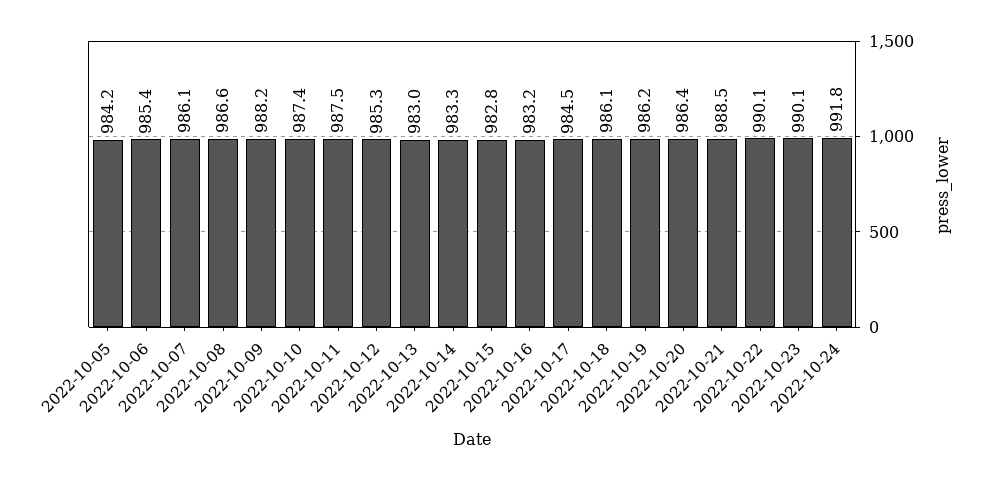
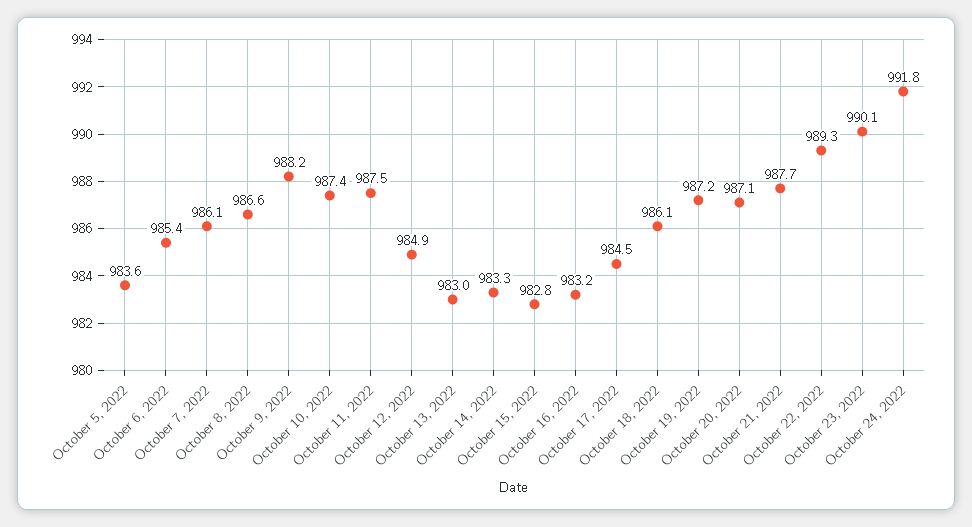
  {
-   "2022-10-05": 984.2,
+   "2022-10-05": 983.6,
    "2022-10-06": 985.4,
    "2022-10-07": 986.1,
    "2022-10-08": 986.6,
    "2022-10-09": 988.2,
    "2022-10-10": 987.4,
    "2022-10-11": 987.5,
-   "2022-10-12": 985.3,
+   "2022-10-12": 984.9,
    "2022-10-13": 983,
    "2022-10-14": 983.3,
    "2022-10-15": 982.8,
    "2022-10-16": 983.2,
    "2022-10-17": 984.5,
    "2022-10-18": 986.1,
-   "2022-10-19": 986.2,
+   "2022-10-19": 987.2,
-   "2022-10-20": 986.4,
+   "2022-10-20": 987.1,
-   "2022-10-21": 988.5,
+   "2022-10-21": 987.7,
-   "2022-10-22": 990.1,
+   "2022-10-22": 989.3,
    "2022-10-23": 990.1,
    "2022-10-24": 991.8
  }

